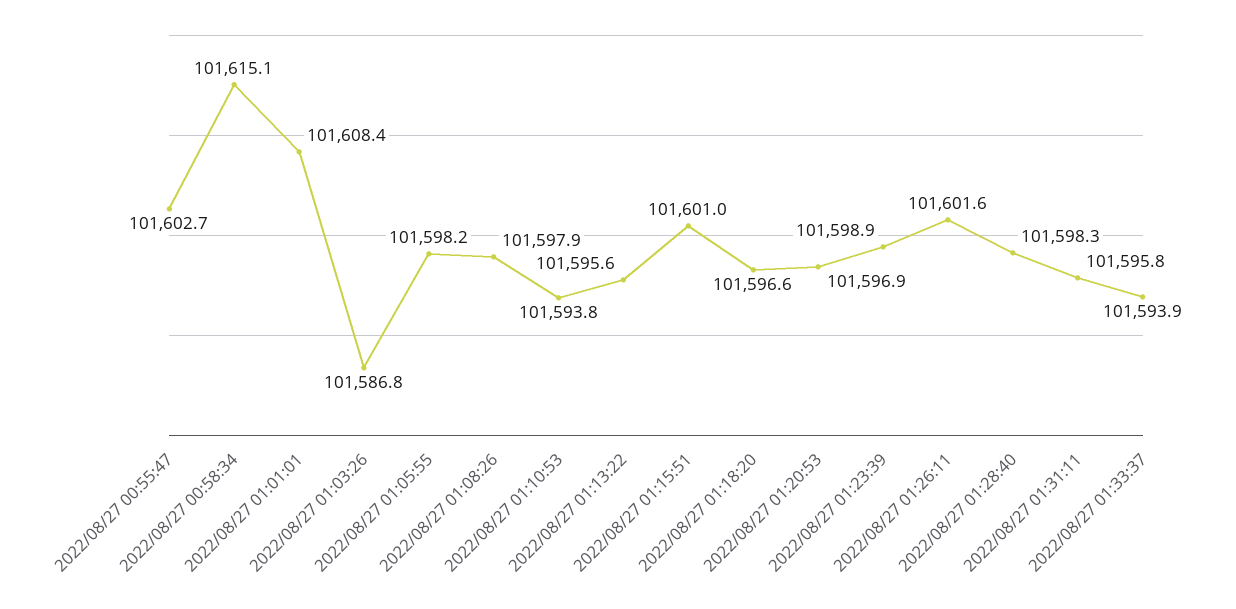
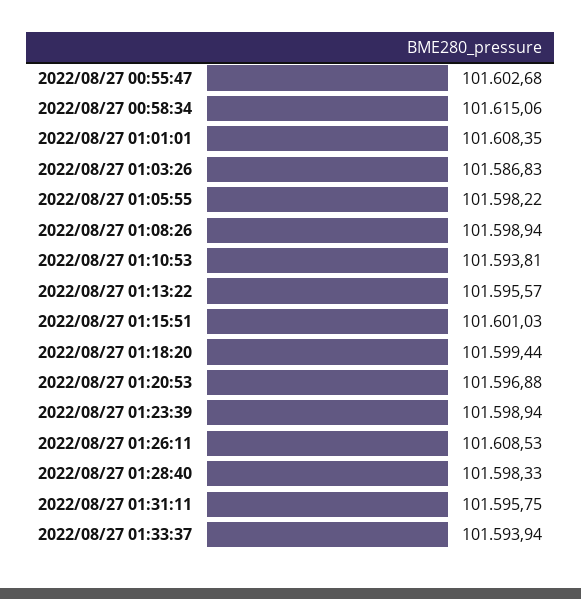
  {
    "2022/08/27 00:55:47": 101602.68,
    "2022/08/27 00:58:34": 101615.06,
    "2022/08/27 01:01:01": 101608.35,
    "2022/08/27 01:03:26": 101586.83,
    "2022/08/27 01:05:55": 101598.22,
-   "2022/08/27 01:08:26": 101597.9,
+   "2022/08/27 01:08:26": 101598.94,
    "2022/08/27 01:10:53": 101593.81,
    "2022/08/27 01:13:22": 101595.57,
    "2022/08/27 01:15:51": 101601.03,
-   "2022/08/27 01:18:20": 101596.6,
+   "2022/08/27 01:18:20": 101599.44,
    "2022/08/27 01:20:53": 101596.88,
    "2022/08/27 01:23:39": 101598.94,
-   "2022/08/27 01:26:11": 101601.6,
+   "2022/08/27 01:26:11": 101608.53,
    "2022/08/27 01:28:40": 101598.33,
    "2022/08/27 01:31:11": 101595.75,
    "2022/08/27 01:33:37": 101593.94
  }

